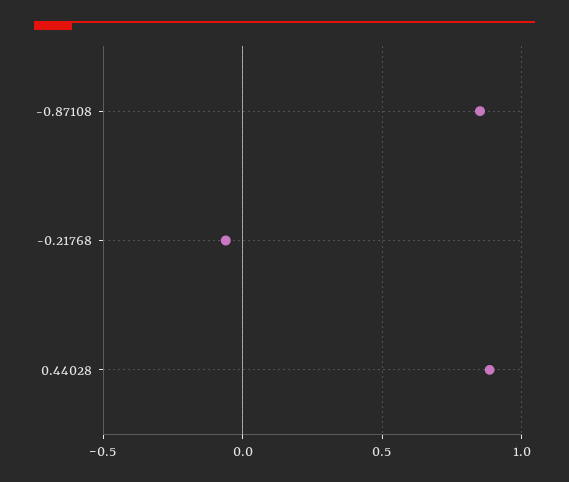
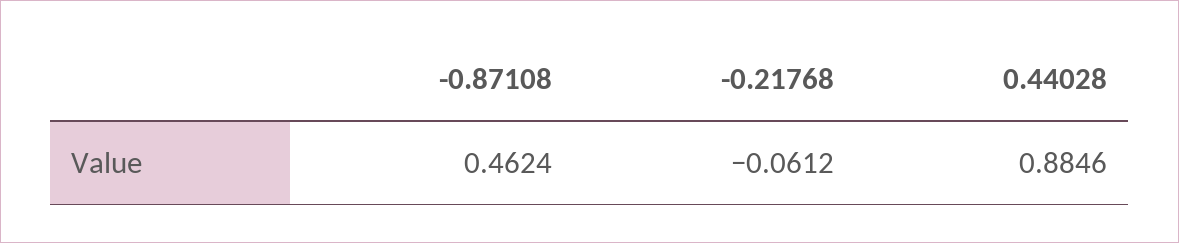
  {
-   "-0.87108": 0.85,
+   "-0.87108": 0.4624,
    "-0.21768": -0.0612,
    "0.44028": 0.8846
  }

